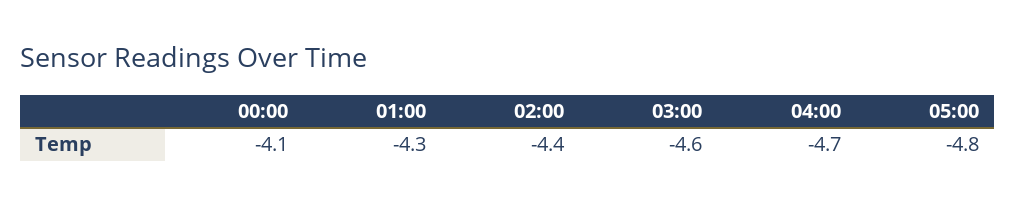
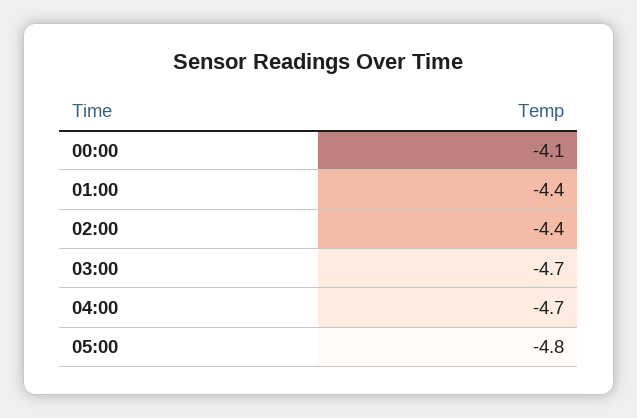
  {
    "00:00": -4.1,
-   "01:00": -4.3,
+   "01:00": -4.4,
    "02:00": -4.4,
-   "03:00": -4.6,
+   "03:00": -4.7,
    "04:00": -4.7,
    "05:00": -4.8
  }

